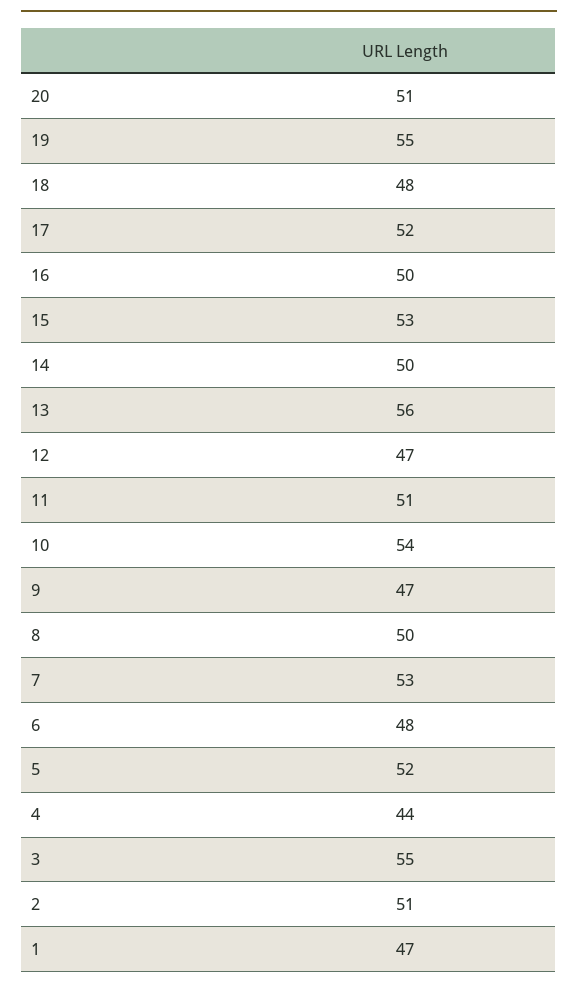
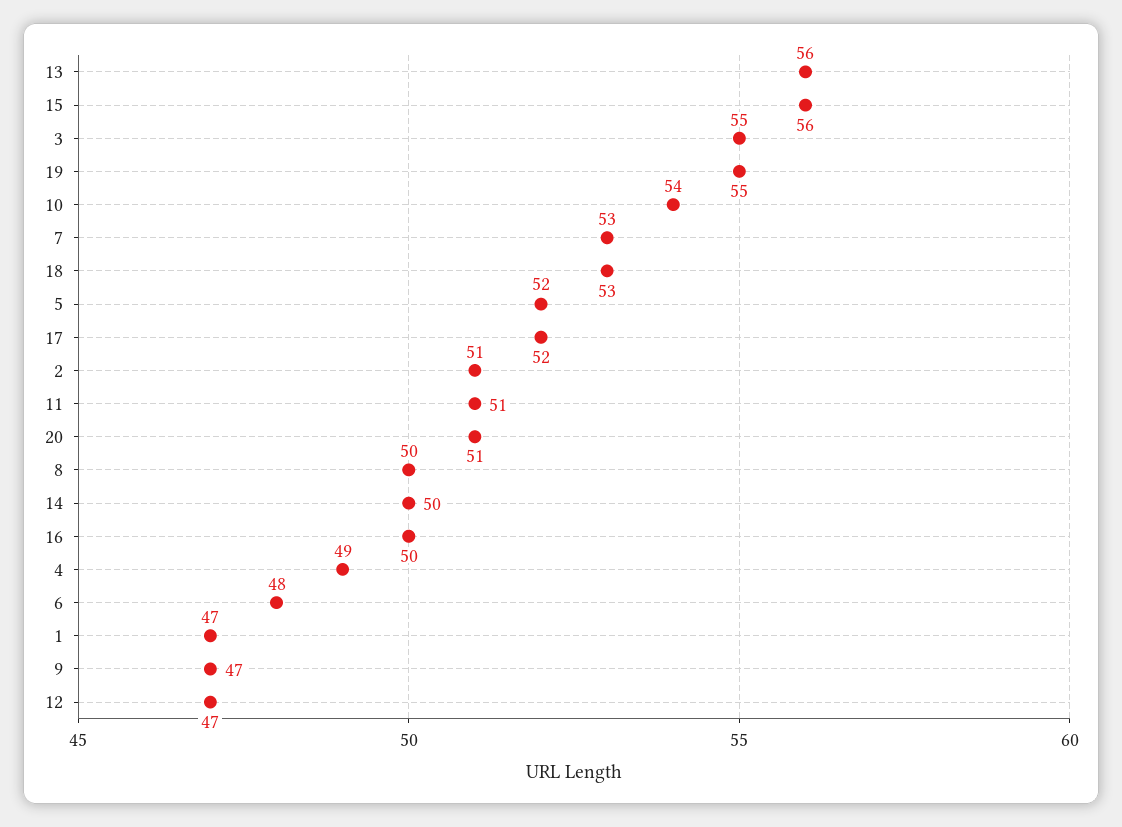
  {
    "20": 51,
    "19": 55,
-   "18": 48,
+   "18": 53,
    "17": 52,
    "16": 50,
-   "15": 53,
+   "15": 56,
    "14": 50,
    "13": 56,
    "12": 47,
    "11": 51,
    "10": 54,
    "9": 47,
    "8": 50,
    "7": 53,
    "6": 48,
    "5": 52,
-   "4": 44,
+   "4": 49,
    "3": 55,
    "2": 51,
    "1": 47
  }

